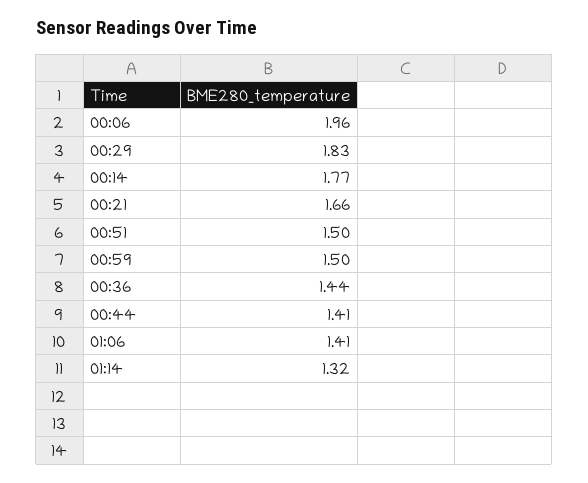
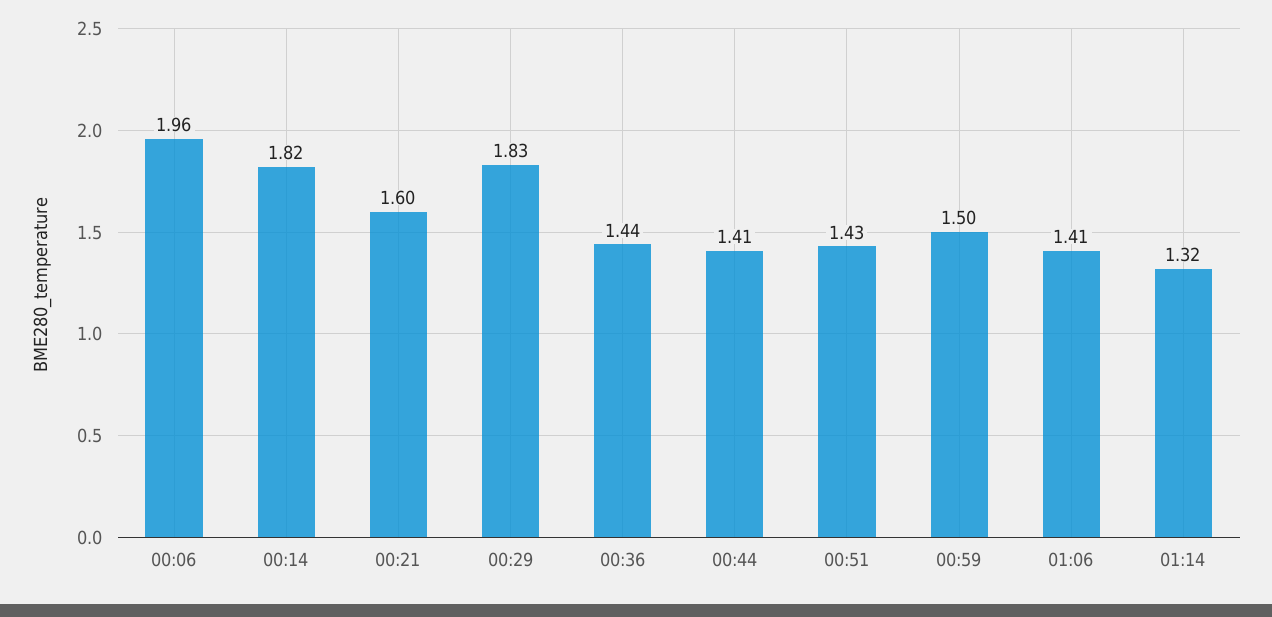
  {
    "00:06": 1.96,
    "00:29": 1.83,
-   "00:14": 1.77,
+   "00:14": 1.82,
-   "00:21": 1.66,
+   "00:21": 1.6,
-   "00:51": 1.5,
+   "00:51": 1.43,
    "00:59": 1.5,
    "00:36": 1.44,
    "00:44": 1.41,
    "01:06": 1.41,
    "01:14": 1.32
  }

